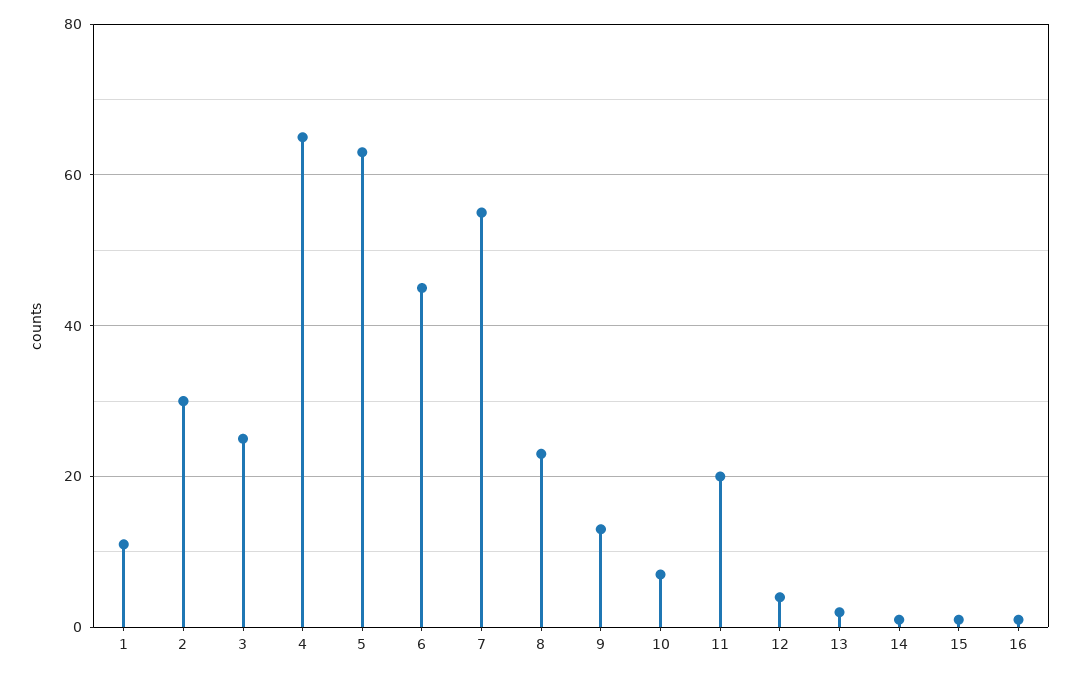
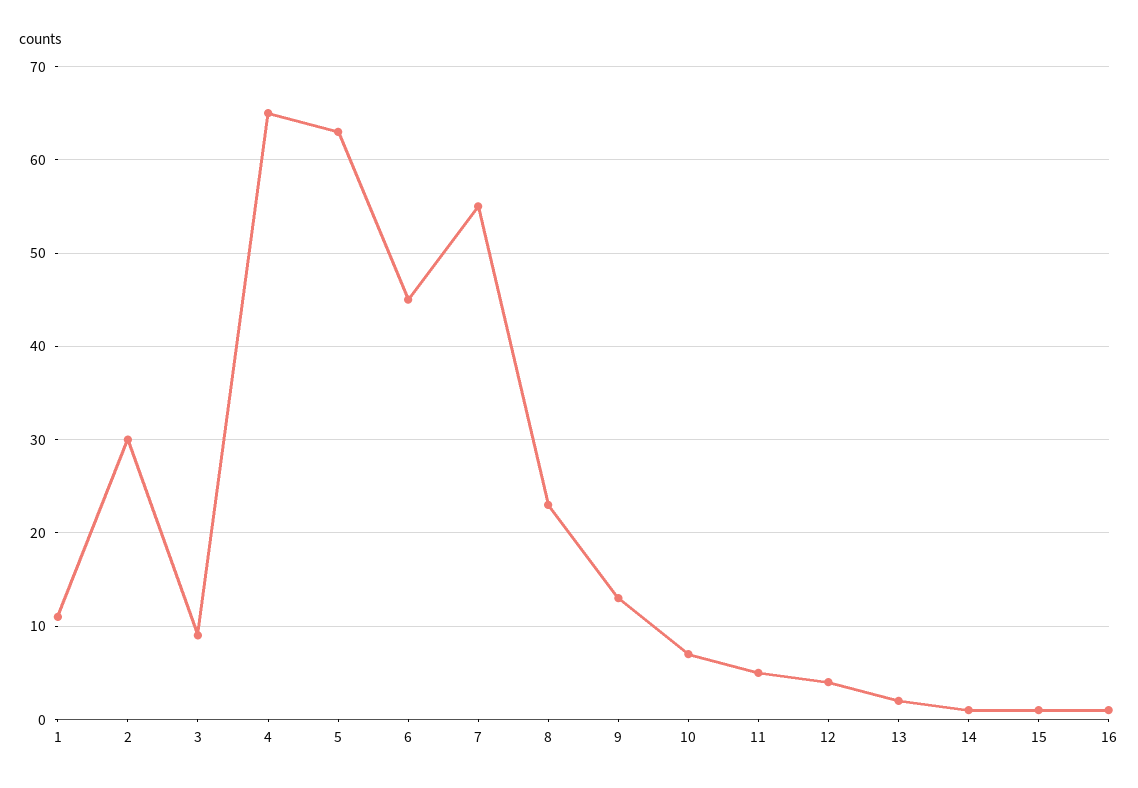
  {
    "1": 11,
    "2": 30,
-   "3": 25,
+   "3": 9,
    "4": 65,
    "5": 63,
    "6": 45,
    "7": 55,
    "8": 23,
    "9": 13,
    "10": 7,
-   "11": 20,
+   "11": 5,
    "12": 4,
    "13": 2,
    "14": 1,
    "15": 1,
    "16": 1
  }

